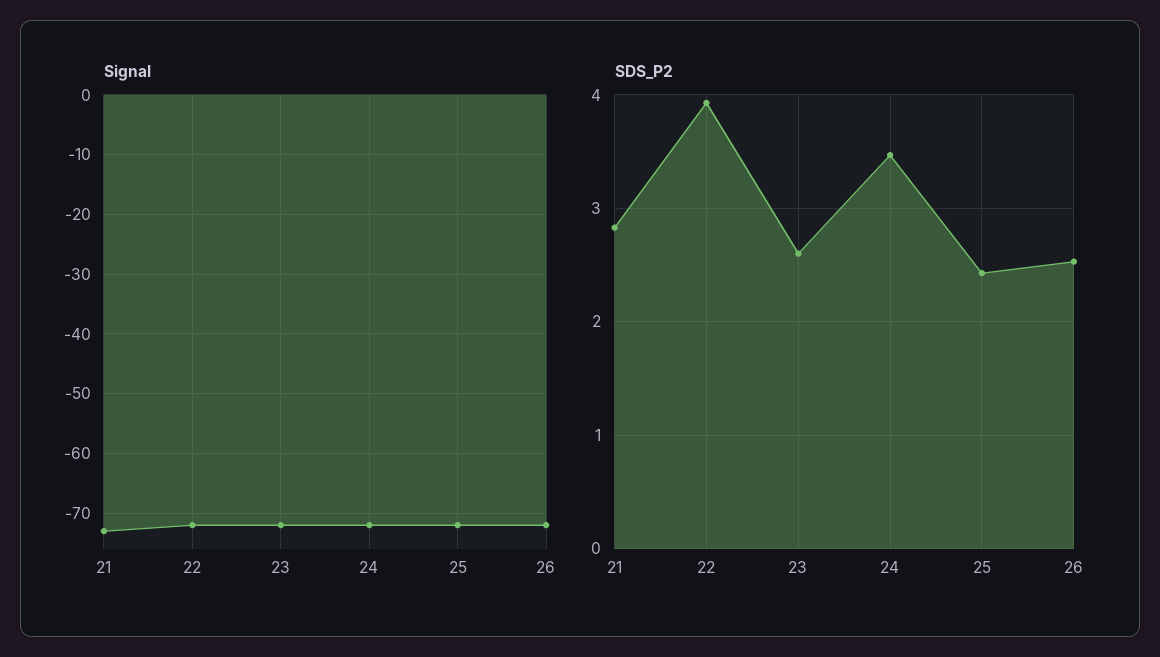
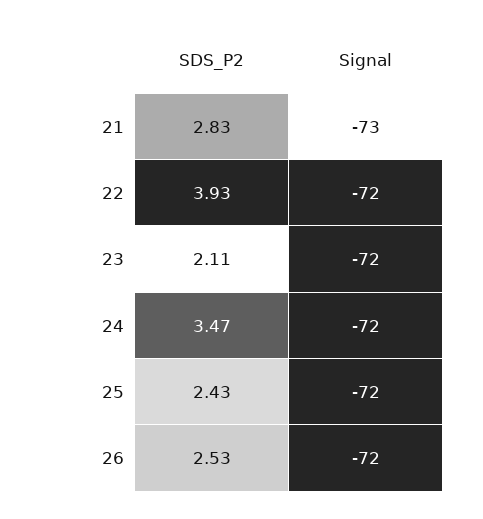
  {
    "Signal": {
      "21": -73,
      "22": -72,
      "23": -72,
      "24": -72,
      "25": -72,
      "26": -72
    },
    "SDS_P2": {
      "21": 2.83,
      "22": 3.93,
-     "23": 2.6,
+     "23": 2.11,
      "24": 3.47,
      "25": 2.43,
      "26": 2.53
    }
  }

